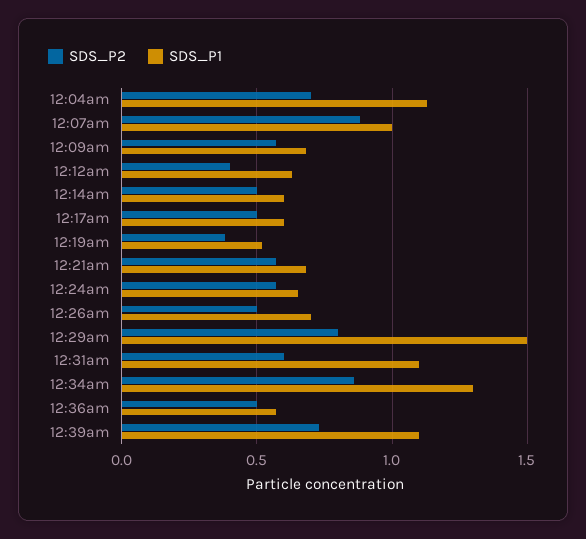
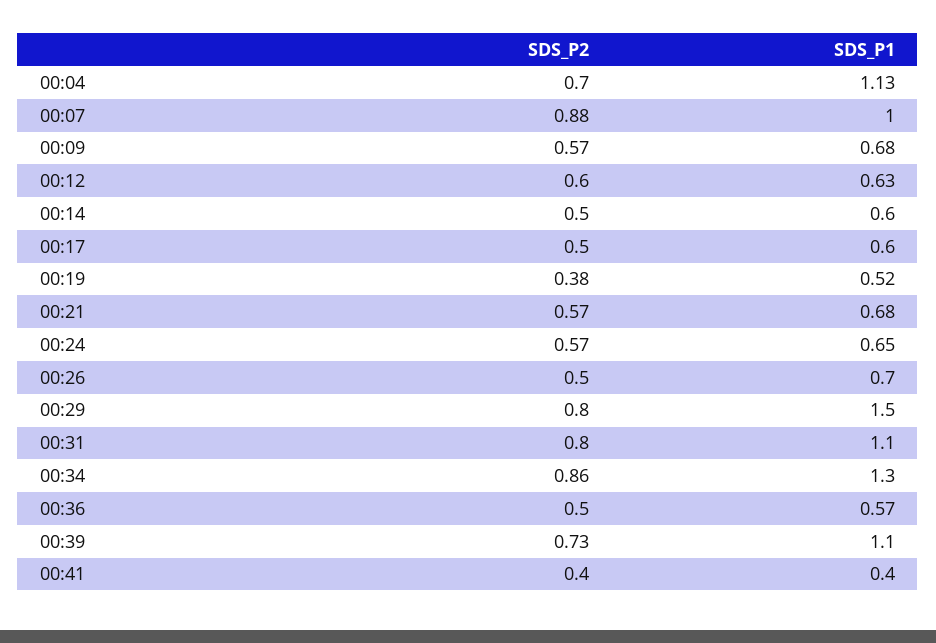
  {
    "SDS_P2": {
      "12:04am": 0.7,
      "12:07am": 0.88,
      "12:09am": 0.57,
-     "12:12am": 0.4,
+     "12:12am": 0.6,
      "12:14am": 0.5,
      "12:17am": 0.5,
      "12:19am": 0.38,
      "12:21am": 0.57,
      "12:24am": 0.57,
      "12:26am": 0.5,
      "12:29am": 0.8,
-     "12:31am": 0.6,
+     "12:31am": 0.8,
      "12:34am": 0.86,
      "12:36am": 0.5,
-     "12:39am": 0.73
+     "12:39am": 0.73,
+     "00:41": 0.4
    },
    "SDS_P1": {
      "12:04am": 1.13,
      "12:07am": 1,
      "12:09am": 0.68,
      "12:12am": 0.63,
      "12:14am": 0.6,
      "12:17am": 0.6,
      "12:19am": 0.52,
      "12:21am": 0.68,
      "12:24am": 0.65,
      "12:26am": 0.7,
      "12:29am": 1.5,
      "12:31am": 1.1,
      "12:34am": 1.3,
      "12:36am": 0.57,
-     "12:39am": 1.1
+     "12:39am": 1.1,
+     "00:41": 0.4
    }
  }

